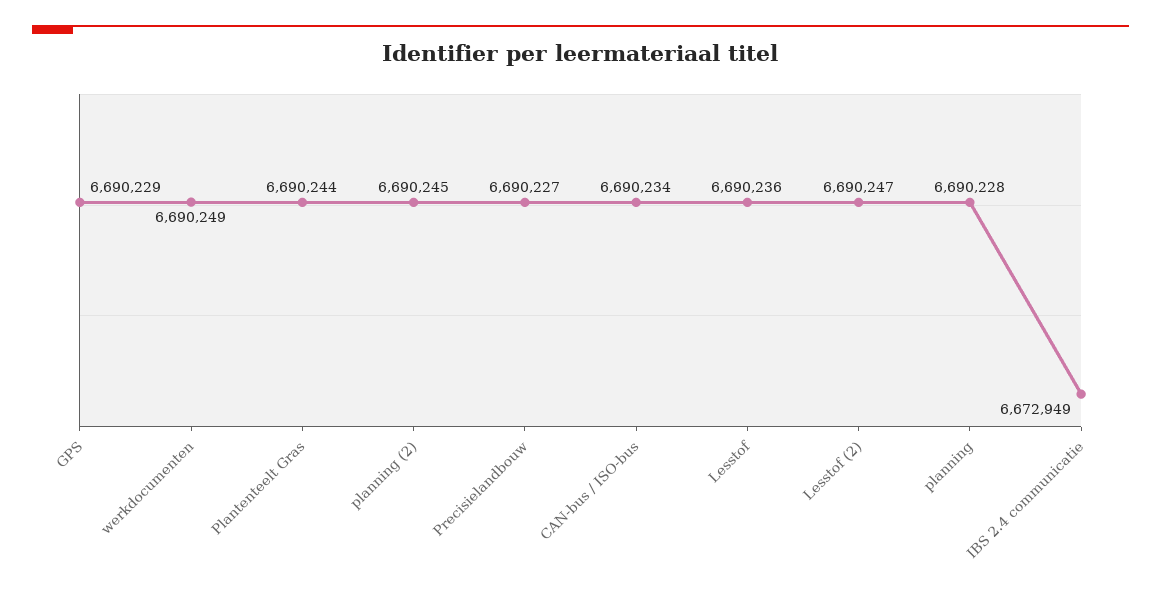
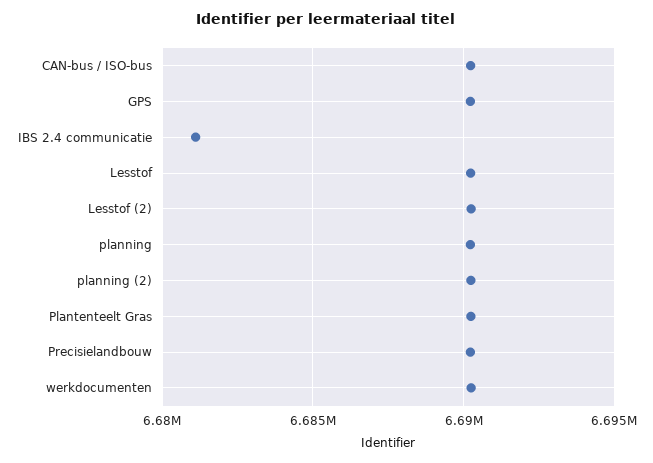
  {
    "GPS": 6690229,
    "werkdocumenten": 6690249,
    "Plantenteelt Gras": 6690244,
    "planning (2)": 6690245,
    "Precisielandbouw": 6690227,
    "CAN-bus / ISO-bus": 6690234,
    "Lesstof": 6690236,
    "Lesstof (2)": 6690247,
    "planning": 6690228,
-   "IBS 2.4 communicatie": 6672949
+   "IBS 2.4 communicatie": 6681000
  }

